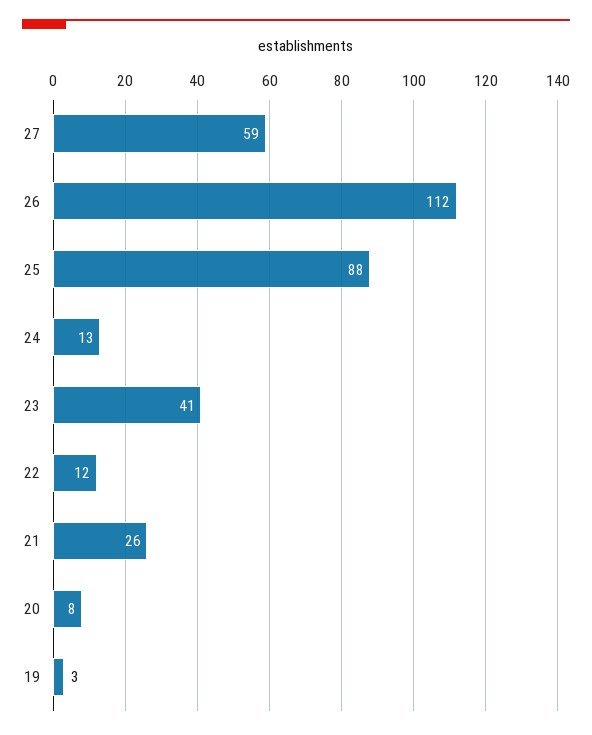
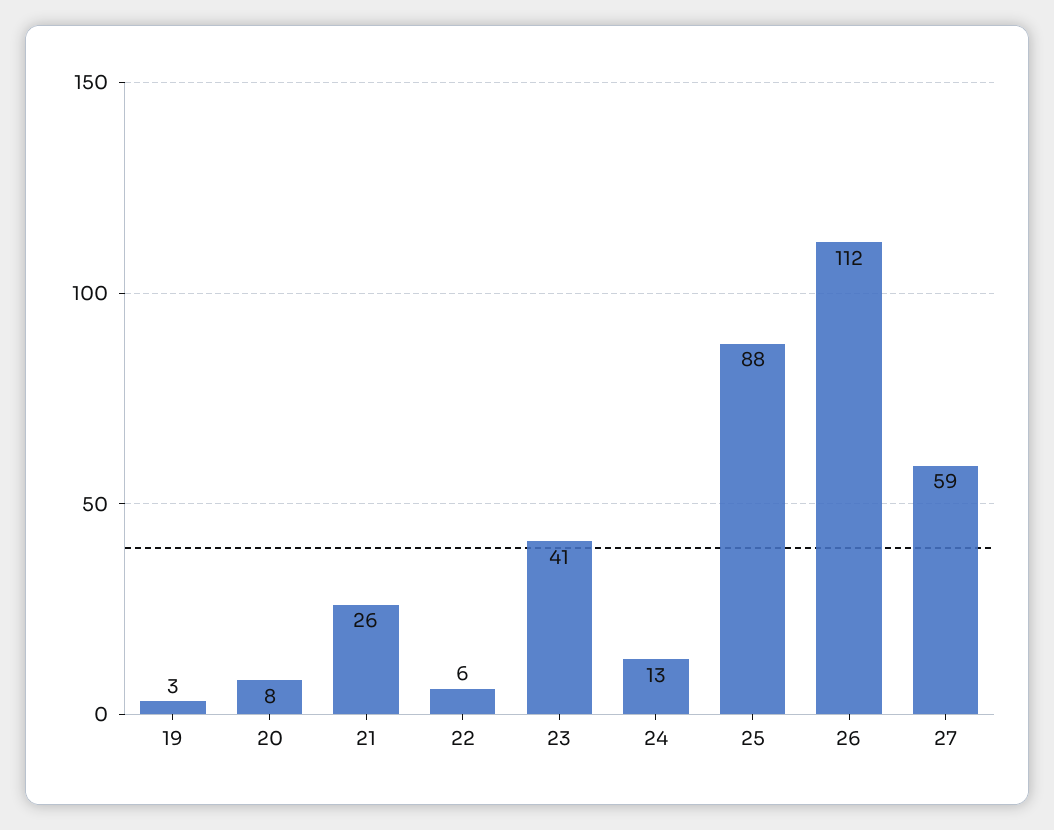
  {
    "27": 59,
    "26": 112,
    "25": 88,
    "24": 13,
    "23": 41,
-   "22": 12,
+   "22": 6,
    "21": 26,
    "20": 8,
    "19": 3
  }

